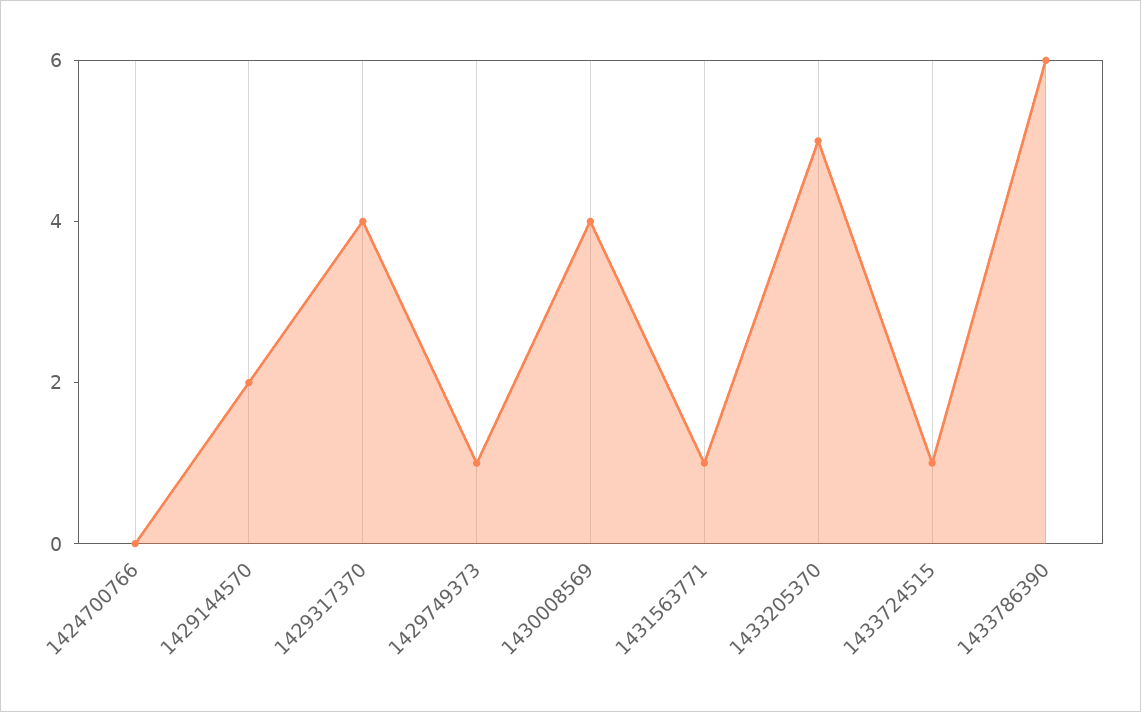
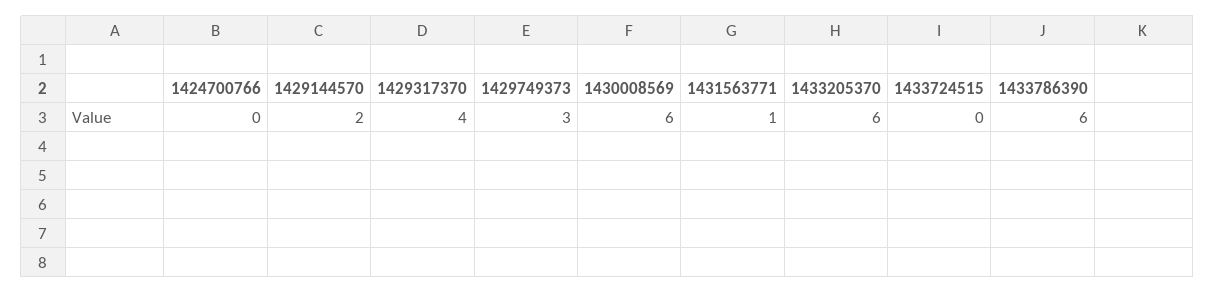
  {
    "1424700766": 0,
    "1429144570": 2,
    "1429317370": 4,
-   "1429749373": 1,
+   "1429749373": 3,
-   "1430008569": 4,
+   "1430008569": 6,
    "1431563771": 1,
-   "1433205370": 5,
+   "1433205370": 6,
-   "1433724515": 1,
+   "1433724515": 0,
    "1433786390": 6
  }

